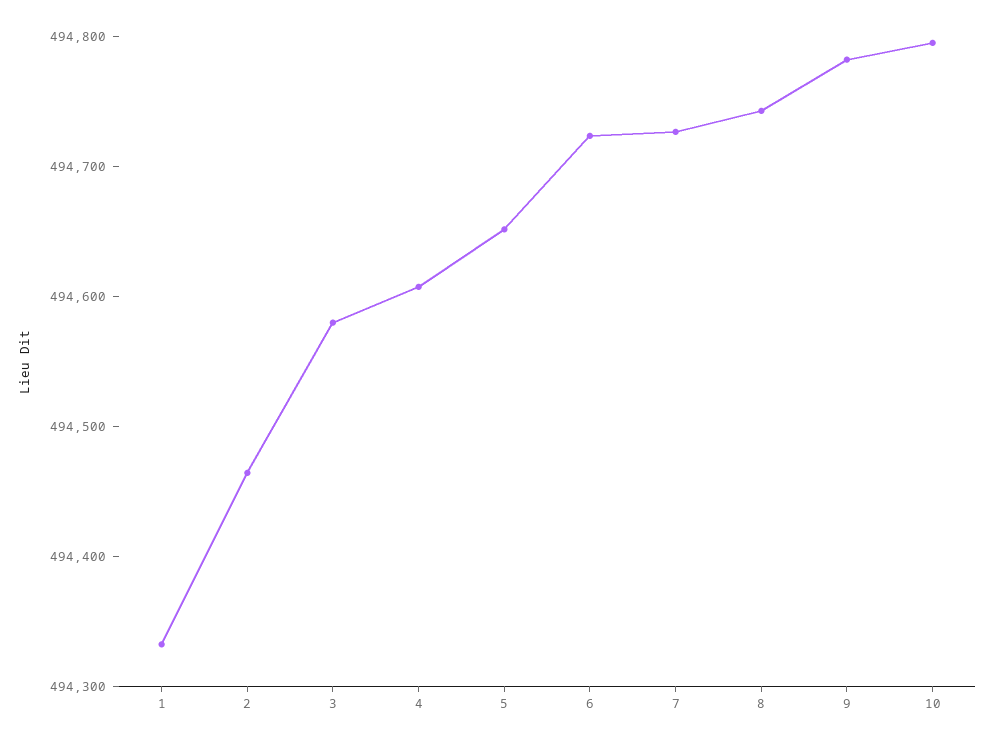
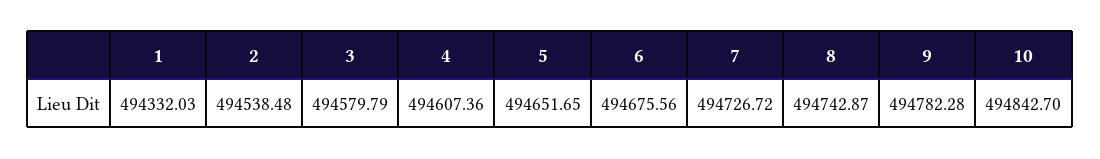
  {
    "1": 494332.03,
-   "2": 494460,
+   "2": 494538.48,
    "3": 494579.79,
    "4": 494607.36,
    "5": 494651.65,
-   "6": 494720,
+   "6": 494675.56,
    "7": 494726.72,
    "8": 494742.87,
    "9": 494782.28,
-   "10": 494800
+   "10": 494842.7
  }

